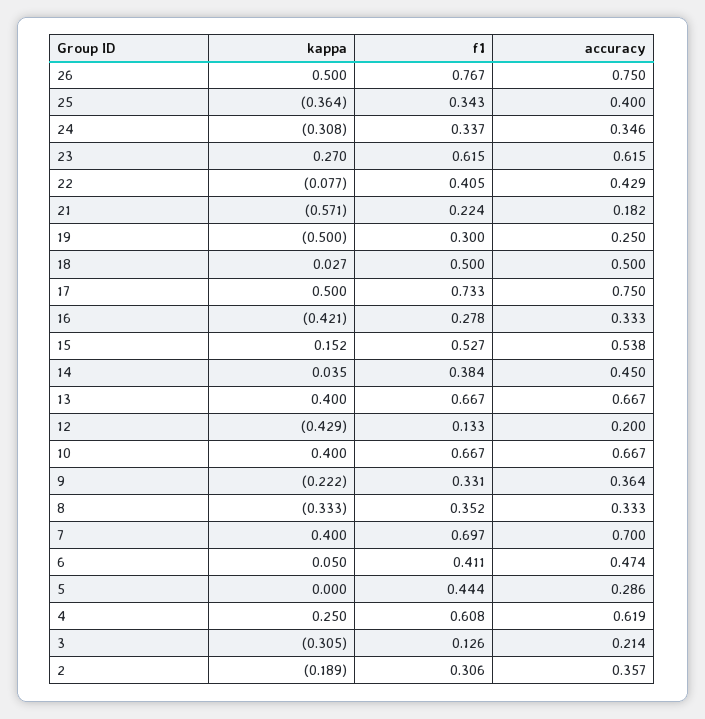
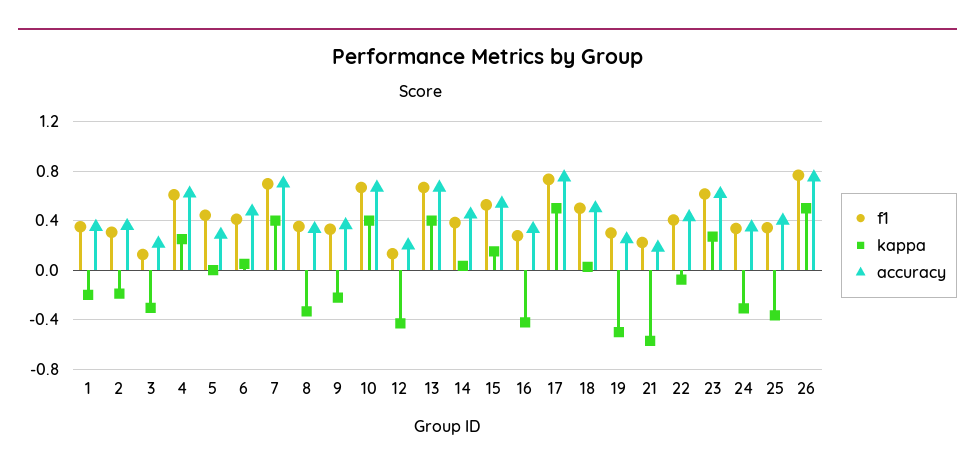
  {
    "kappa": {
      "26": 0.5,
      "25": -0.364,
      "24": -0.308,
      "23": 0.27,
      "22": -0.077,
      "21": -0.571,
      "19": -0.5,
      "18": 0.027,
      "17": 0.5,
      "16": -0.421,
      "15": 0.152,
      "14": 0.035,
      "13": 0.4,
      "12": -0.429,
      "10": 0.4,
      "9": -0.222,
      "8": -0.333,
      "7": 0.4,
      "6": 0.05,
      "5": 0,
      "4": 0.25,
      "3": -0.305,
-     "2": -0.189
+     "2": -0.189,
+     "1": -0.2
    },
    "f1": {
      "26": 0.767,
      "25": 0.343,
      "24": 0.337,
      "23": 0.615,
      "22": 0.405,
      "21": 0.224,
      "19": 0.3,
      "18": 0.5,
      "17": 0.733,
      "16": 0.278,
      "15": 0.527,
      "14": 0.384,
      "13": 0.667,
      "12": 0.133,
      "10": 0.667,
      "9": 0.331,
      "8": 0.352,
      "7": 0.697,
      "6": 0.411,
      "5": 0.444,
      "4": 0.608,
      "3": 0.126,
-     "2": 0.306
+     "2": 0.306,
+     "1": 0.35
    },
    "accuracy": {
      "26": 0.75,
      "25": 0.4,
      "24": 0.346,
      "23": 0.615,
      "22": 0.429,
      "21": 0.182,
      "19": 0.25,
      "18": 0.5,
      "17": 0.75,
      "16": 0.333,
      "15": 0.538,
      "14": 0.45,
      "13": 0.667,
      "12": 0.2,
      "10": 0.667,
      "9": 0.364,
      "8": 0.333,
      "7": 0.7,
      "6": 0.474,
      "5": 0.286,
      "4": 0.619,
      "3": 0.214,
-     "2": 0.357
+     "2": 0.357,
+     "1": 0.35
    }
  }

